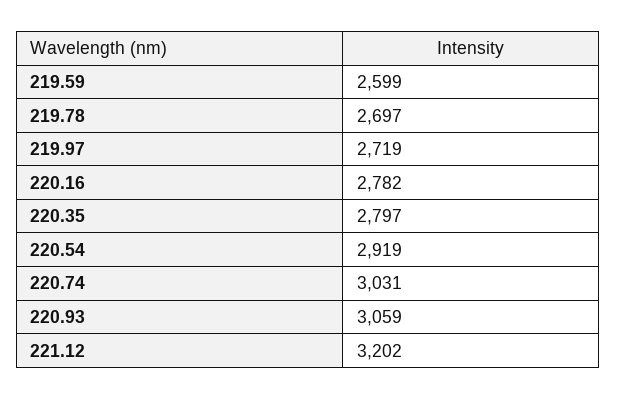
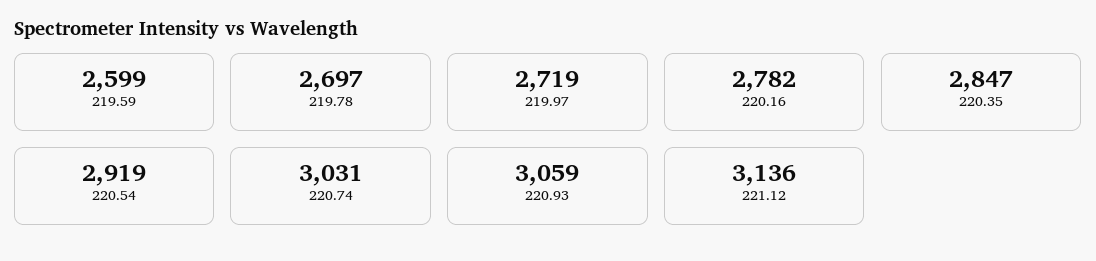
  {
    "219.59": 2599,
    "219.78": 2697,
    "219.97": 2719,
    "220.16": 2782,
-   "220.35": 2797,
+   "220.35": 2847,
    "220.54": 2919,
    "220.74": 3031,
    "220.93": 3059,
-   "221.12": 3202
+   "221.12": 3136
  }

